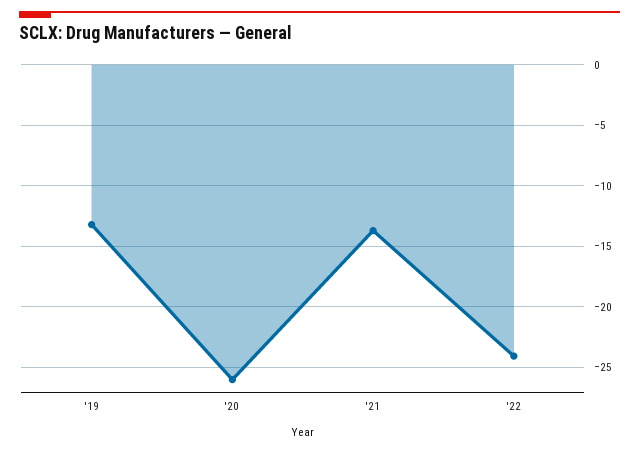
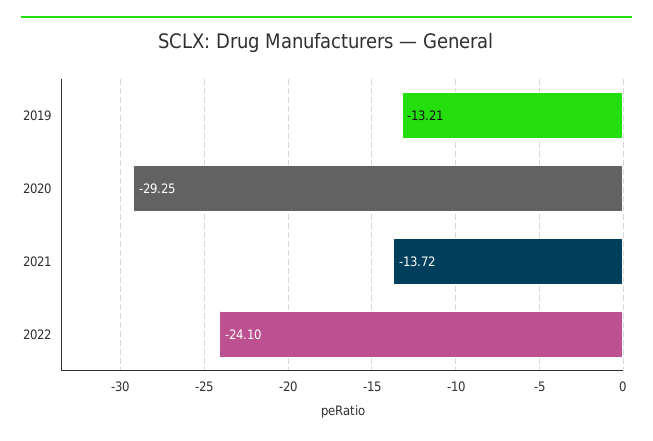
  {
    "'19": -13.21,
-   "'20": -26,
+   "'20": -29.25,
    "'21": -13.72,
    "'22": -24.1
  }

